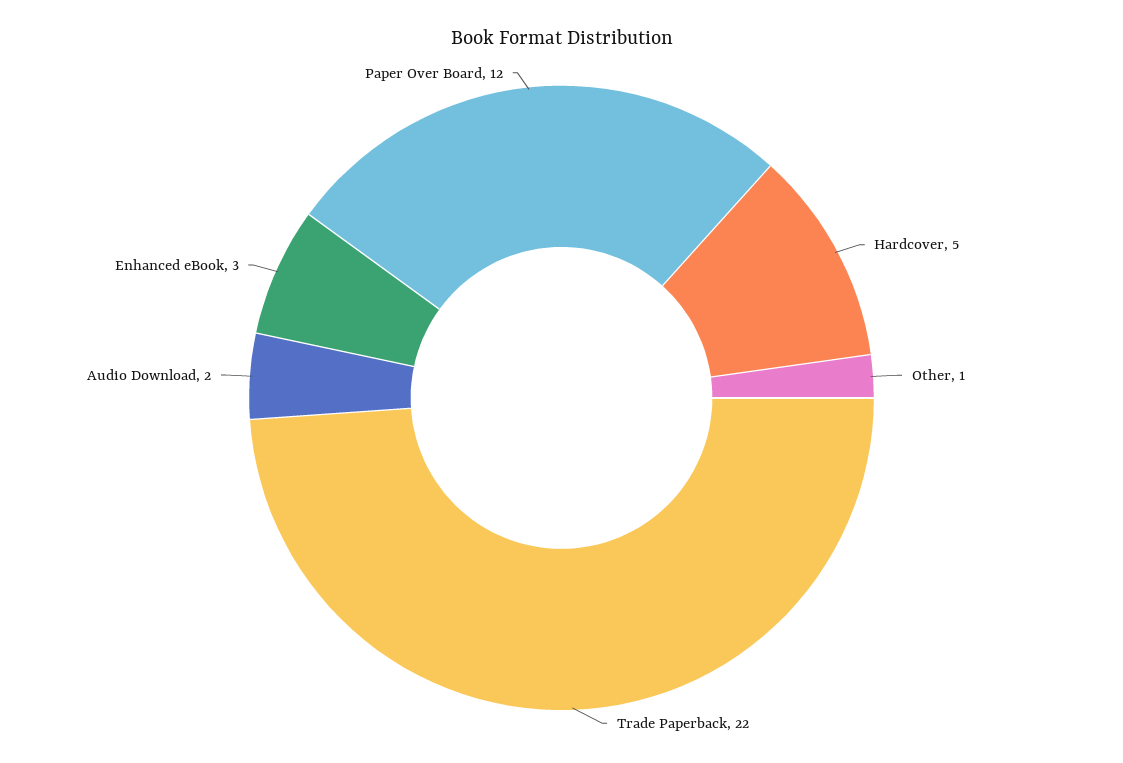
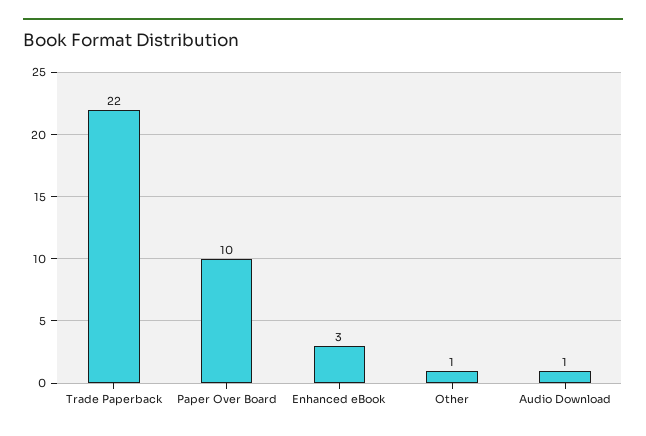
  {
-   "Hardcover": 5,
    "Other": 1,
    "Trade Paperback": 22,
-   "Audio Download": 2,
+   "Audio Download": 1,
    "Enhanced eBook": 3,
-   "Paper Over Board": 12
+   "Paper Over Board": 10
  }

